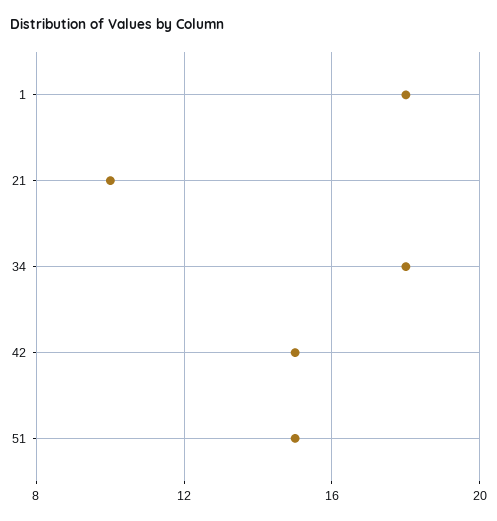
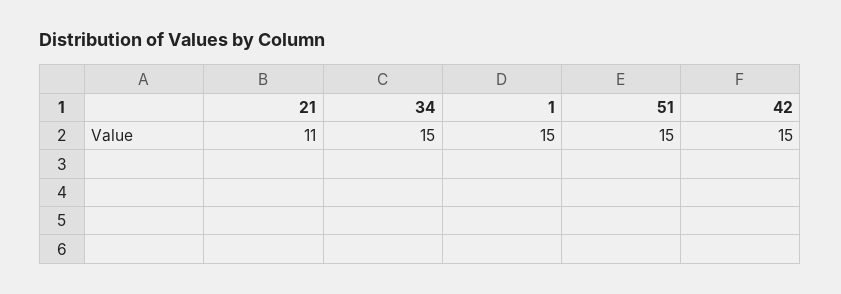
  {
-   "1": 18,
+   "1": 15,
-   "21": 10,
+   "21": 11,
-   "34": 18,
+   "34": 15,
    "42": 15,
    "51": 15
  }

